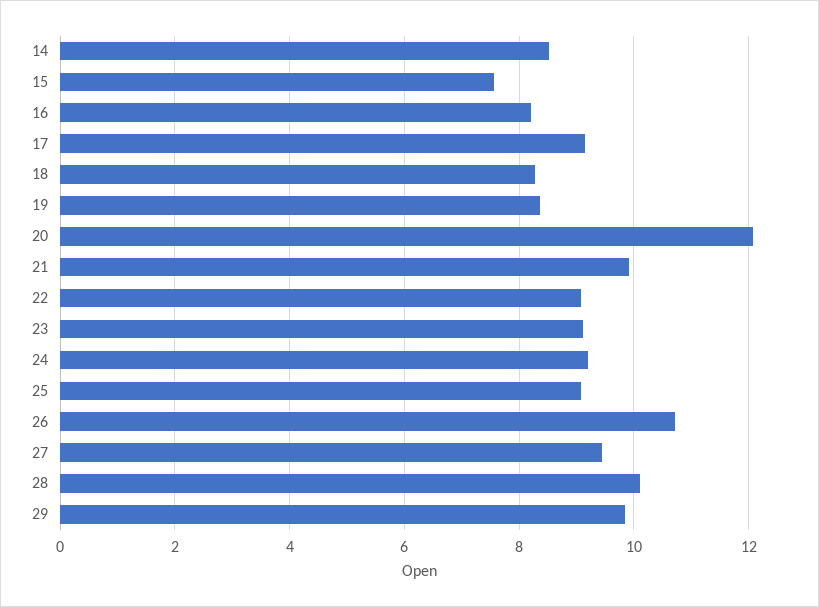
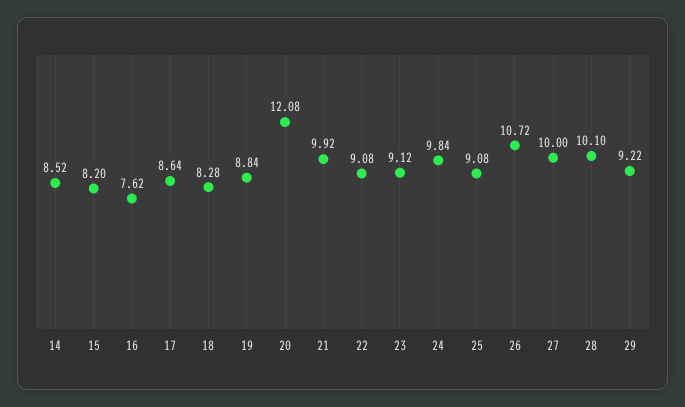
  {
    "14": 8.52,
-   "15": 7.6,
+   "15": 8.2,
-   "16": 8.2,
+   "16": 7.62,
-   "17": 9.2,
+   "17": 8.64,
    "18": 8.28,
-   "19": 8.4,
+   "19": 8.84,
    "20": 12.08,
    "21": 9.92,
    "22": 9.08,
    "23": 9.12,
-   "24": 9.2,
+   "24": 9.84,
    "25": 9.08,
    "26": 10.72,
-   "27": 9.4,
+   "27": 10,
    "28": 10.1,
-   "29": 9.8
+   "29": 9.22
  }

